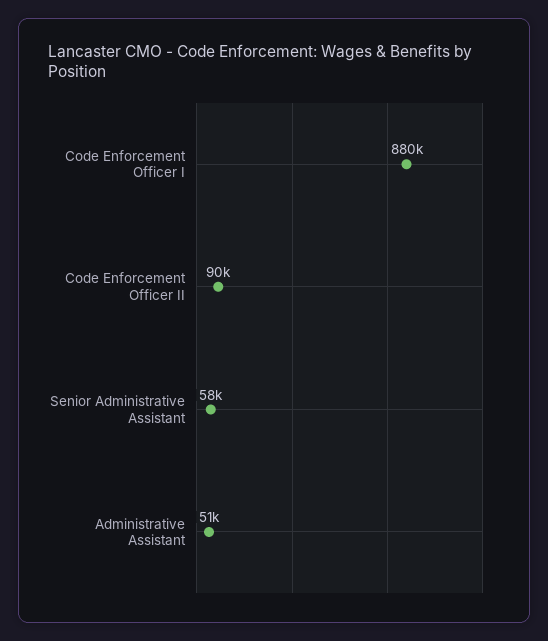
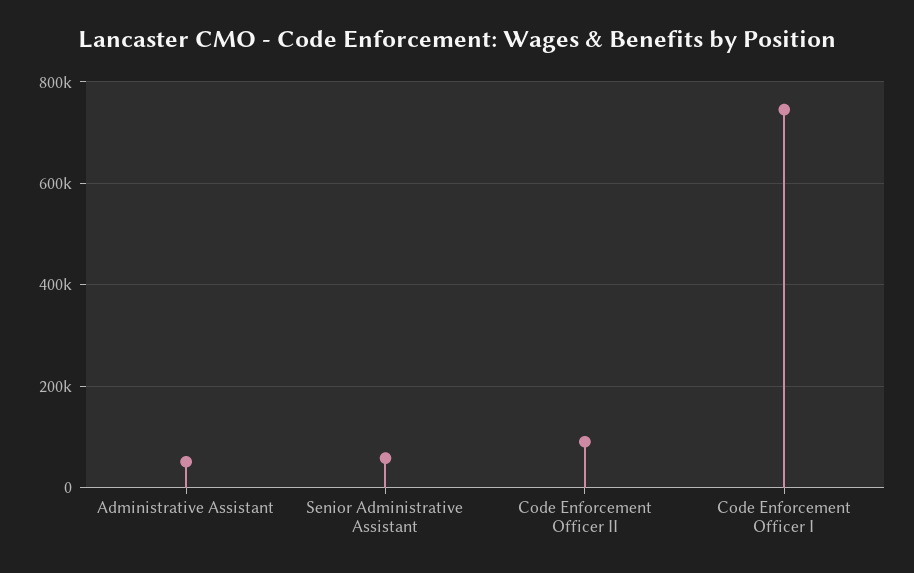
  {
-   "Code Enforcement Officer I": 880000,
+   "Code Enforcement Officer I": 740000,
    "Code Enforcement Officer II": 90000,
    "Senior Administrative Assistant": 58000,
    "Administrative Assistant": 51000
  }

